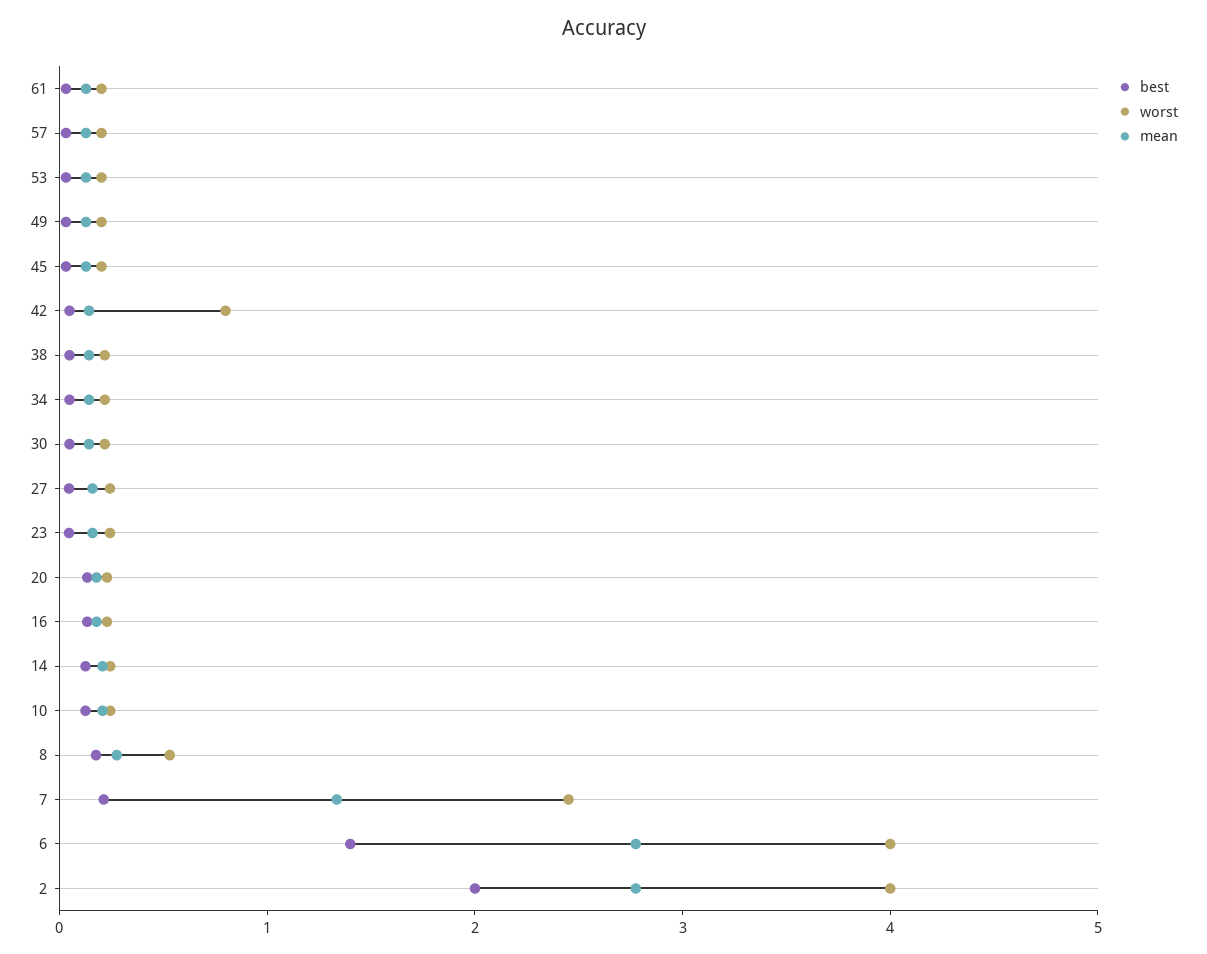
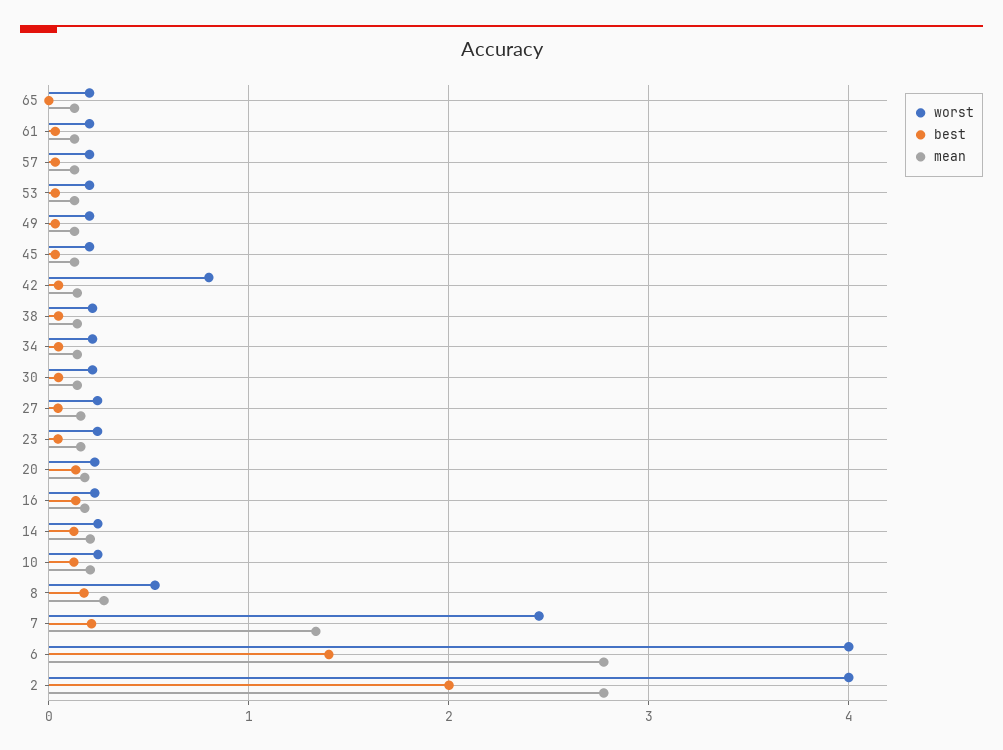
  {
    "best": {
      "61": 0,
      "57": 0,
      "53": 0,
      "49": 0,
      "45": 0,
      "42": 0,
      "38": 0,
      "34": 0,
      "30": 0,
      "27": 0,
      "23": 0,
      "20": 0.1,
      "16": 0.1,
      "14": 0.1,
      "10": 0.1,
      "8": 0.2,
      "7": 0.2,
      "6": 1.4,
-     "2": 2
+     "2": 2,
+     "65": 0
    },
    "worst": {
      "61": 0.2,
      "57": 0.2,
      "53": 0.2,
      "49": 0.2,
      "45": 0.2,
      "42": 0.8,
      "38": 0.2,
      "34": 0.2,
      "30": 0.2,
      "27": 0.2,
      "23": 0.2,
      "20": 0.2,
      "16": 0.2,
      "14": 0.2,
      "10": 0.2,
      "8": 0.5,
      "7": 2.5,
      "6": 4,
-     "2": 4
+     "2": 4,
+     "65": 0.2
    },
    "mean": {
      "61": 0.1,
      "57": 0.1,
      "53": 0.1,
      "49": 0.1,
      "45": 0.1,
      "42": 0.1,
      "38": 0.1,
      "34": 0.1,
      "30": 0.1,
      "27": 0.2,
      "23": 0.2,
      "20": 0.2,
      "16": 0.2,
      "14": 0.2,
      "10": 0.2,
      "8": 0.3,
      "7": 1.3,
      "6": 2.8,
-     "2": 2.8
+     "2": 2.8,
+     "65": 0.1
    }
  }

